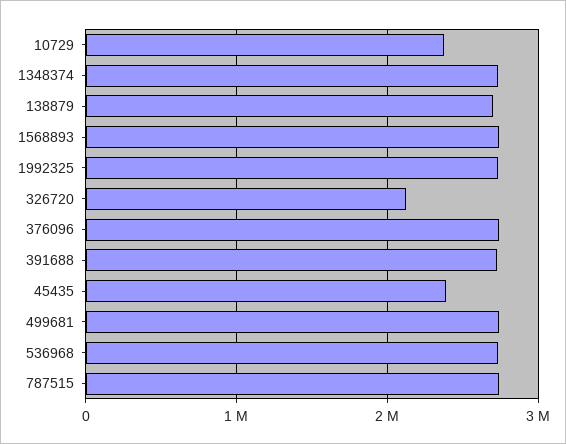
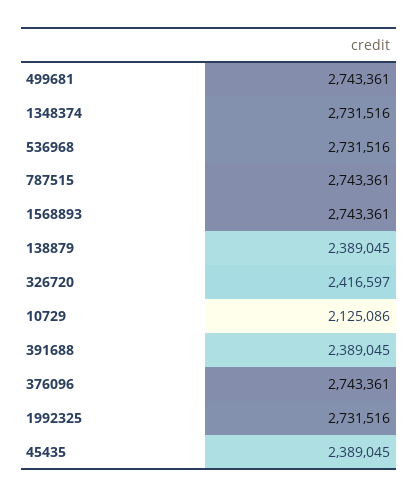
  {
-   "10729": 2400000,
+   "10729": 2125086,
    "1348374": 2731516,
-   "138879": 2700000,
+   "138879": 2389045,
    "1568893": 2743361,
    "1992325": 2731516,
-   "326720": 2100000,
+   "326720": 2416597,
    "376096": 2743361,
-   "391688": 2700000,
+   "391688": 2389045,
    "45435": 2389045,
    "499681": 2743361,
    "536968": 2731516,
    "787515": 2743361
  }

